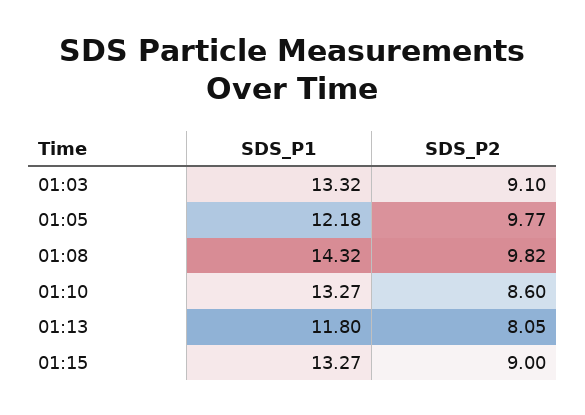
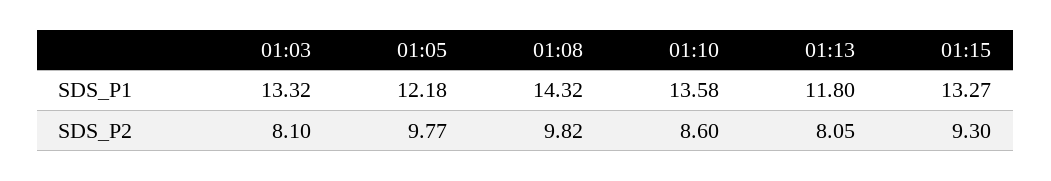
  {
    "SDS_P1": {
      "01:03": 13.32,
      "01:05": 12.18,
      "01:08": 14.32,
-     "01:10": 13.27,
+     "01:10": 13.58,
      "01:13": 11.8,
      "01:15": 13.27
    },
    "SDS_P2": {
-     "01:03": 9.1,
+     "01:03": 8.1,
      "01:05": 9.77,
      "01:08": 9.82,
      "01:10": 8.6,
      "01:13": 8.05,
-     "01:15": 9
+     "01:15": 9.3
    }
  }

